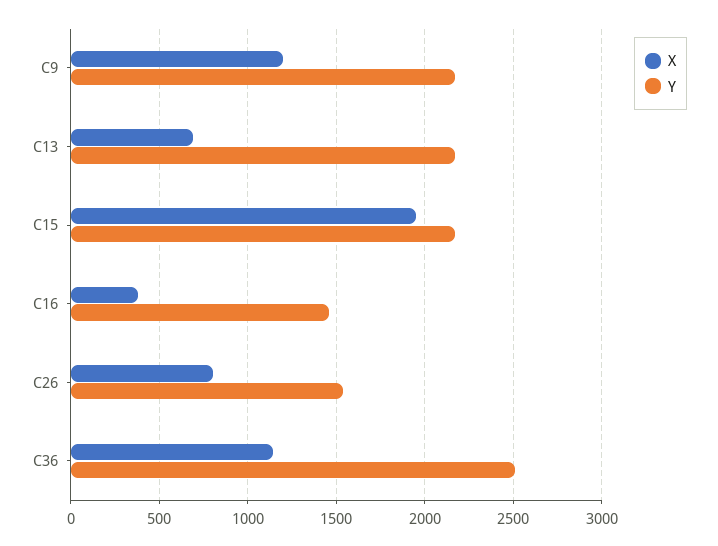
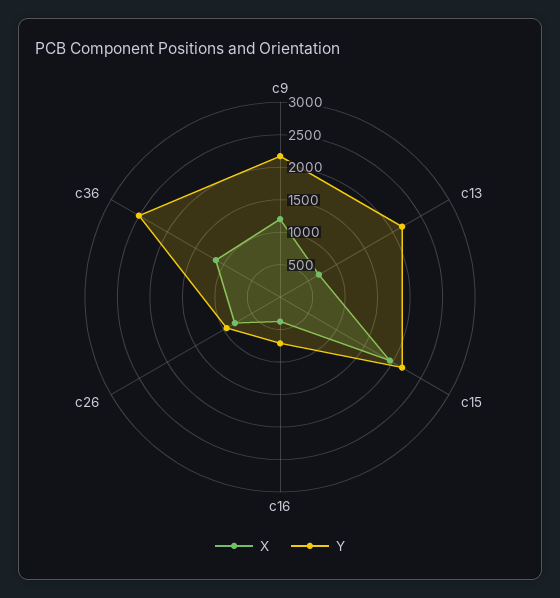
  {
    "X": {
      "C9": 1200,
      "C13": 700,
      "C15": 1950,
      "C16": 400,
      "C26": 800,
      "C36": 1150
    },
    "Y": {
      "C9": 2150,
      "C13": 2150,
      "C15": 2150,
-     "C16": 1450,
+     "C16": 750,
-     "C26": 1550,
+     "C26": 1000,
      "C36": 2500
    }
  }

